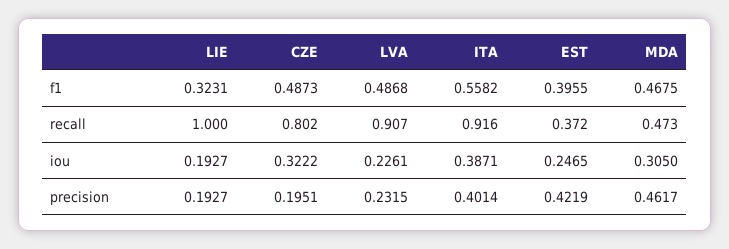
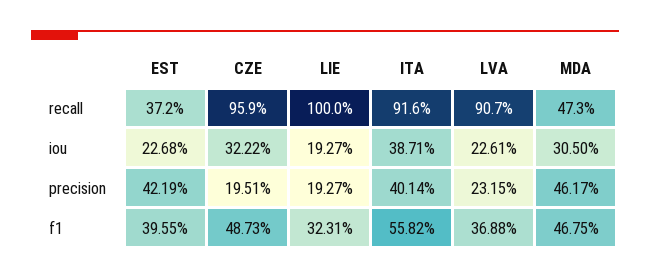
  {
    "LIE": {
      "f1": 0.3231,
      "recall": 1,
      "iou": 0.1927,
      "precision": 0.1927
    },
    "CZE": {
      "f1": 0.4873,
-     "recall": 0.802,
+     "recall": 0.959,
      "iou": 0.3222,
      "precision": 0.1951
    },
    "LVA": {
-     "f1": 0.4868,
+     "f1": 0.3688,
      "recall": 0.907,
      "iou": 0.2261,
      "precision": 0.2315
    },
    "ITA": {
      "f1": 0.5582,
      "recall": 0.916,
      "iou": 0.3871,
      "precision": 0.4014
    },
    "EST": {
      "f1": 0.3955,
      "recall": 0.372,
-     "iou": 0.2465,
+     "iou": 0.2268,
      "precision": 0.4219
    },
    "MDA": {
      "f1": 0.4675,
      "recall": 0.473,
      "iou": 0.305,
      "precision": 0.4617
    }
  }

